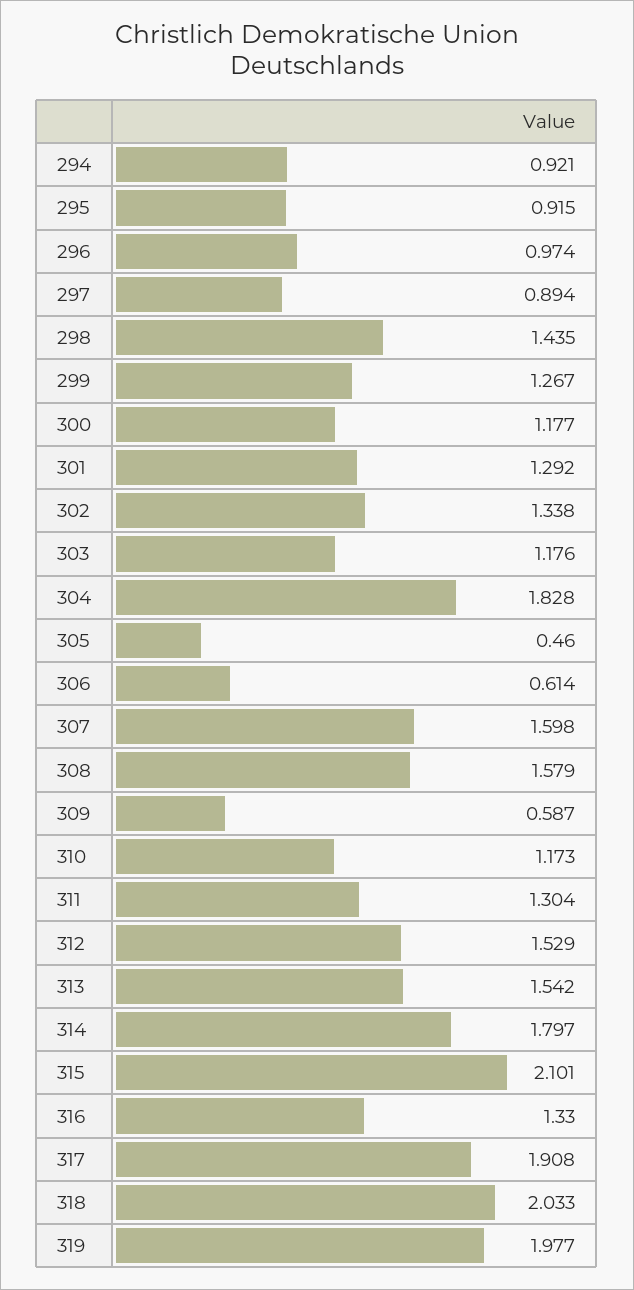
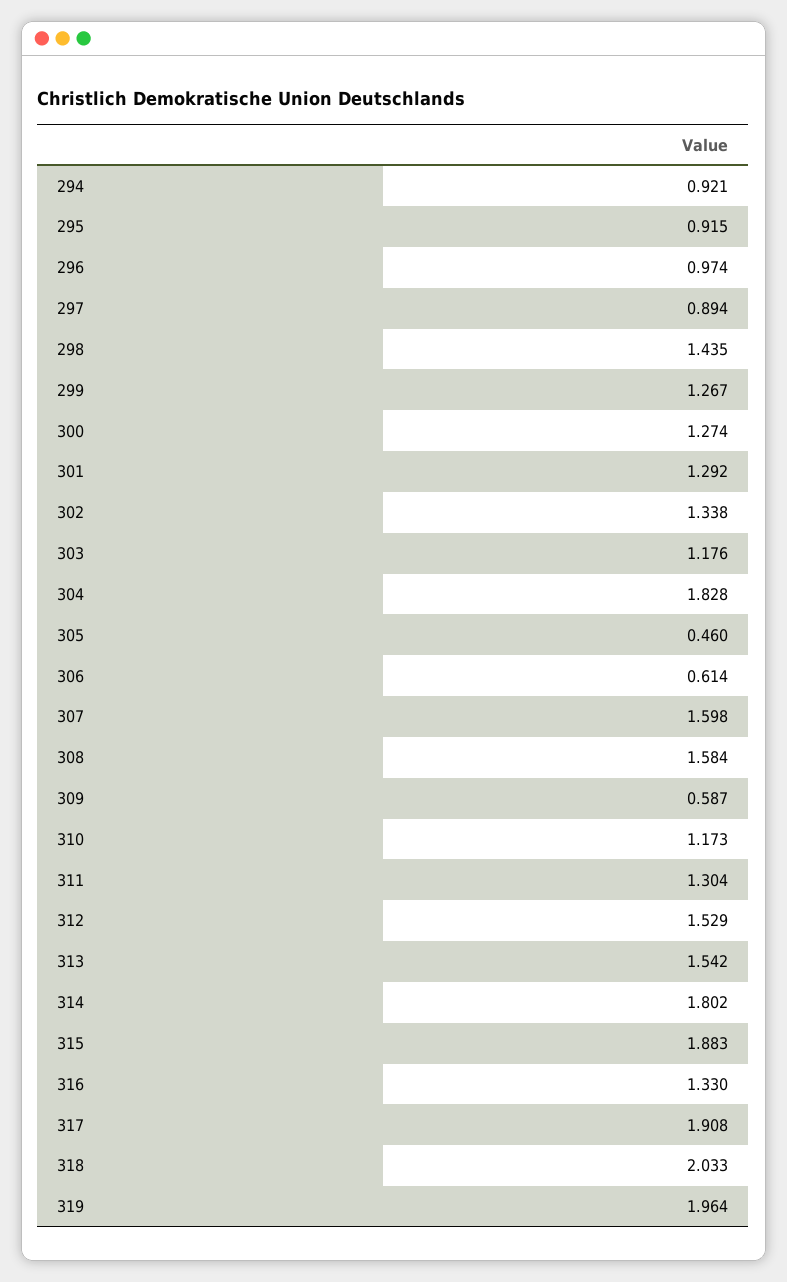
  {
    "294": 0.921,
    "295": 0.915,
    "296": 0.974,
    "297": 0.894,
    "298": 1.435,
    "299": 1.267,
-   "300": 1.177,
+   "300": 1.274,
    "301": 1.292,
    "302": 1.338,
    "303": 1.176,
    "304": 1.828,
    "305": 0.46,
    "306": 0.614,
    "307": 1.598,
-   "308": 1.579,
+   "308": 1.584,
    "309": 0.587,
    "310": 1.173,
    "311": 1.304,
    "312": 1.529,
    "313": 1.542,
-   "314": 1.797,
+   "314": 1.802,
-   "315": 2.101,
+   "315": 1.883,
    "316": 1.33,
    "317": 1.908,
    "318": 2.033,
-   "319": 1.977
+   "319": 1.964
  }

